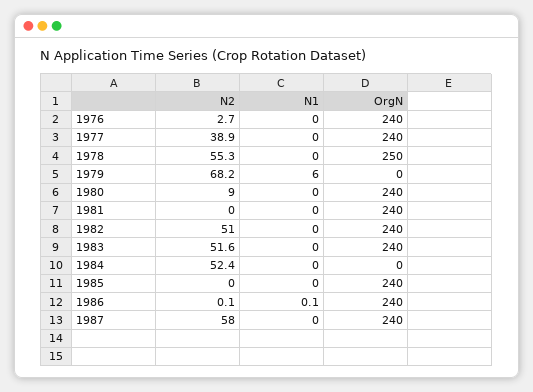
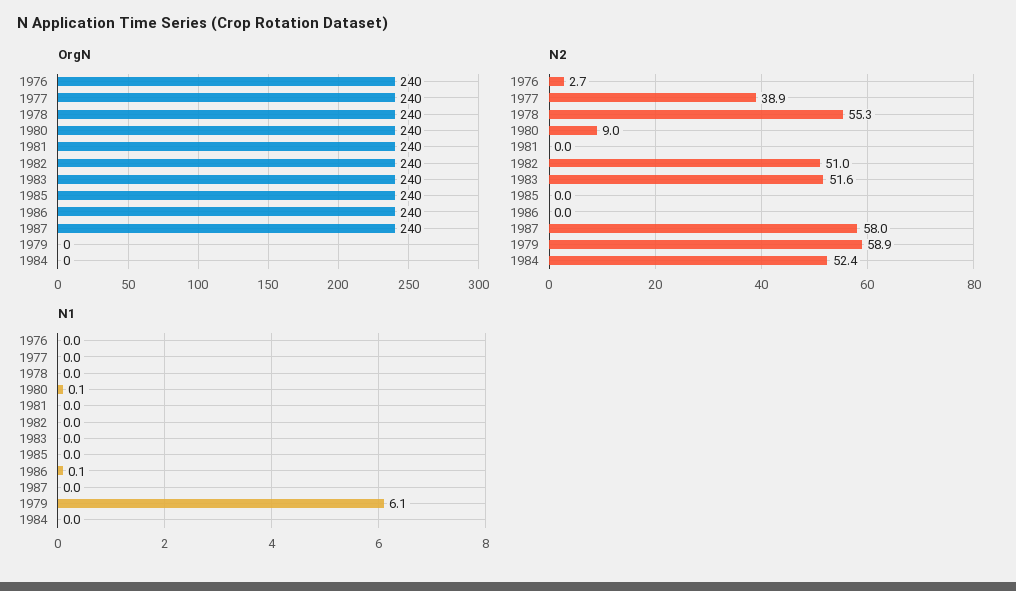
  {
    "N2": {
      "1976": 2.7,
      "1977": 38.9,
      "1978": 55.3,
-     "1979": 68.2,
+     "1979": 58.9,
      "1980": 9,
      "1981": 0,
      "1982": 51,
      "1983": 51.6,
      "1984": 52.4,
      "1985": 0,
-     "1986": 0.1,
+     "1986": 0,
      "1987": 58
    },
    "N1": {
      "1976": 0,
      "1977": 0,
      "1978": 0,
-     "1979": 6,
+     "1979": 6.1,
-     "1980": 0,
+     "1980": 0.1,
      "1981": 0,
      "1982": 0,
      "1983": 0,
      "1984": 0,
      "1985": 0,
      "1986": 0.1,
      "1987": 0
    },
    "OrgN": {
      "1976": 240,
      "1977": 240,
-     "1978": 250,
+     "1978": 240,
      "1979": 0,
      "1980": 240,
      "1981": 240,
      "1982": 240,
      "1983": 240,
      "1984": 0,
      "1985": 240,
      "1986": 240,
      "1987": 240
    }
  }

